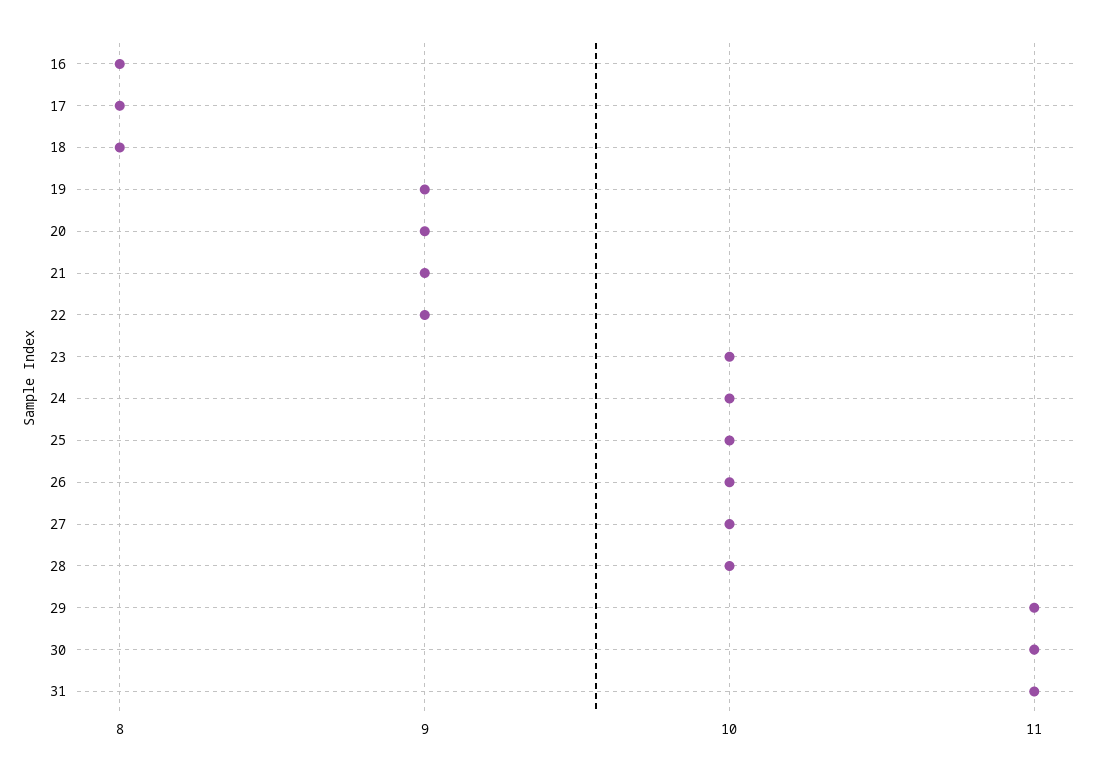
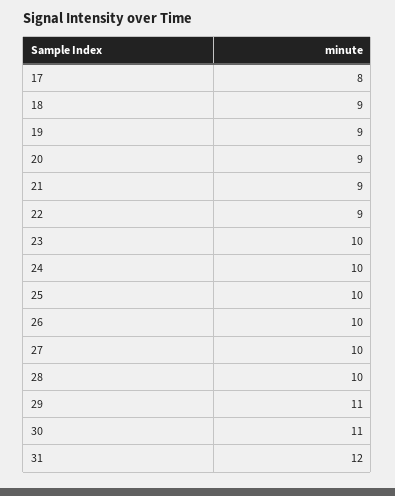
  {
-   "16": 8,
    "17": 8,
-   "18": 8,
+   "18": 9,
    "19": 9,
    "20": 9,
    "21": 9,
    "22": 9,
    "23": 10,
    "24": 10,
    "25": 10,
    "26": 10,
    "27": 10,
    "28": 10,
    "29": 11,
    "30": 11,
-   "31": 11
+   "31": 12
  }

